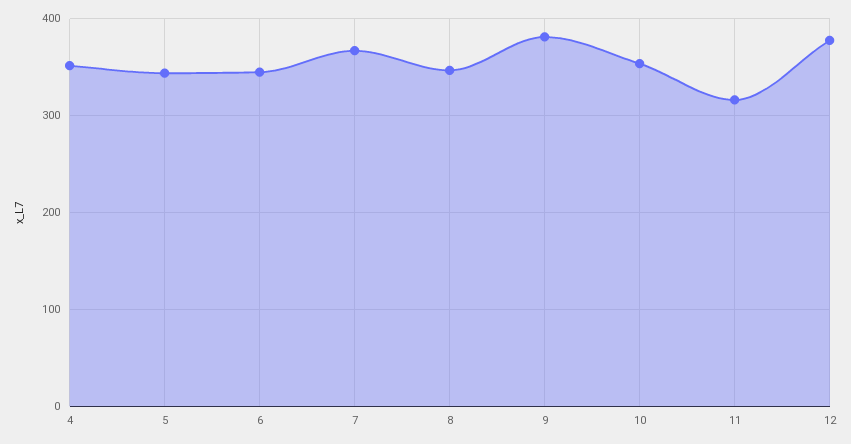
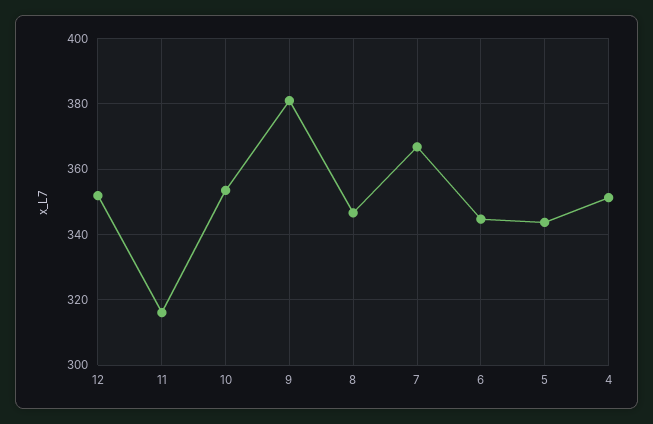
  {
    "4": 352,
    "5": 344,
    "6": 344,
    "7": 366,
    "8": 346,
    "9": 382,
    "10": 354,
    "11": 316,
-   "12": 380
+   "12": 352
  }

